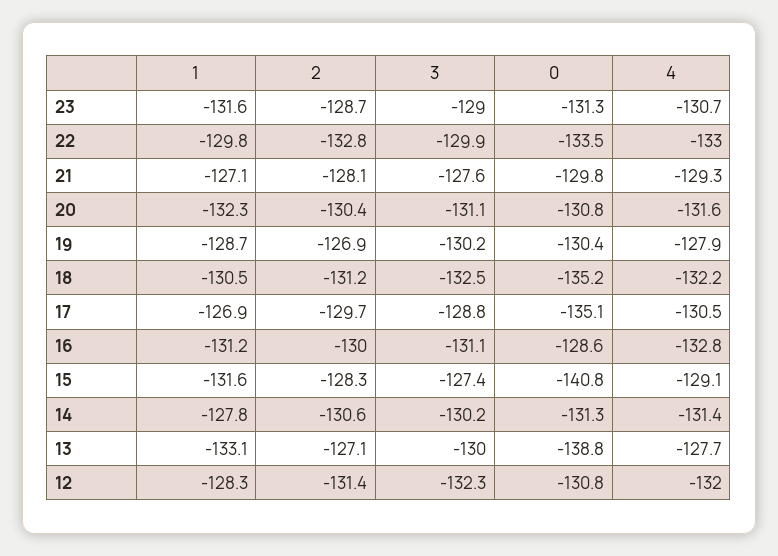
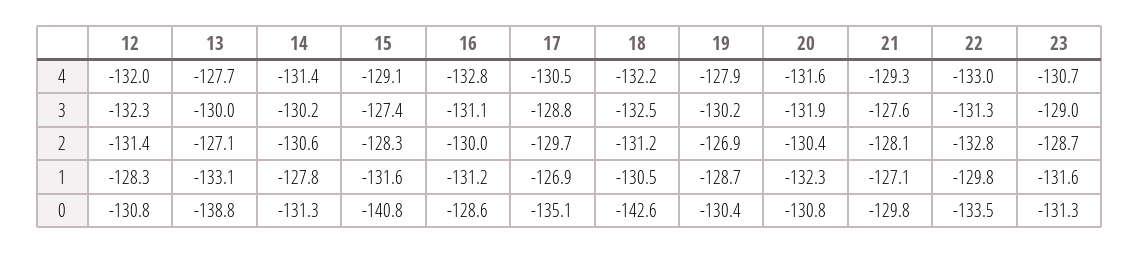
  {
    "1": {
      "23": -131.6,
      "22": -129.8,
      "21": -127.1,
      "20": -132.3,
      "19": -128.7,
      "18": -130.5,
      "17": -126.9,
      "16": -131.2,
      "15": -131.6,
      "14": -127.8,
      "13": -133.1,
      "12": -128.3
    },
    "2": {
      "23": -128.7,
      "22": -132.8,
      "21": -128.1,
      "20": -130.4,
      "19": -126.9,
      "18": -131.2,
      "17": -129.7,
      "16": -130,
      "15": -128.3,
      "14": -130.6,
      "13": -127.1,
      "12": -131.4
    },
    "3": {
      "23": -129,
-     "22": -129.9,
+     "22": -131.3,
      "21": -127.6,
-     "20": -131.1,
+     "20": -131.9,
      "19": -130.2,
      "18": -132.5,
      "17": -128.8,
      "16": -131.1,
      "15": -127.4,
      "14": -130.2,
      "13": -130,
      "12": -132.3
    },
    "0": {
      "23": -131.3,
      "22": -133.5,
      "21": -129.8,
      "20": -130.8,
      "19": -130.4,
-     "18": -135.2,
+     "18": -142.6,
      "17": -135.1,
      "16": -128.6,
      "15": -140.8,
      "14": -131.3,
      "13": -138.8,
      "12": -130.8
    },
    "4": {
      "23": -130.7,
      "22": -133,
      "21": -129.3,
      "20": -131.6,
      "19": -127.9,
      "18": -132.2,
      "17": -130.5,
      "16": -132.8,
      "15": -129.1,
      "14": -131.4,
      "13": -127.7,
      "12": -132
    }
  }

